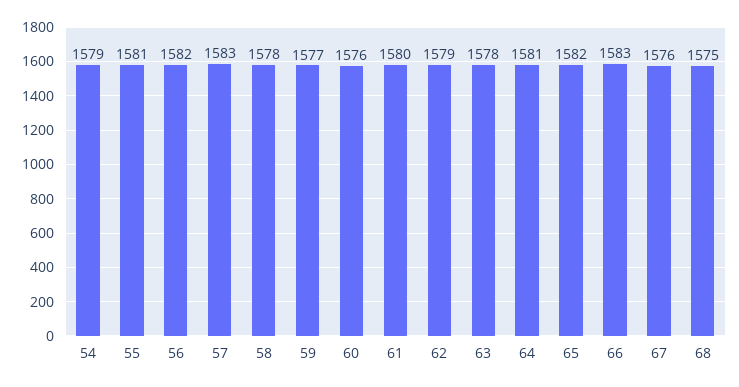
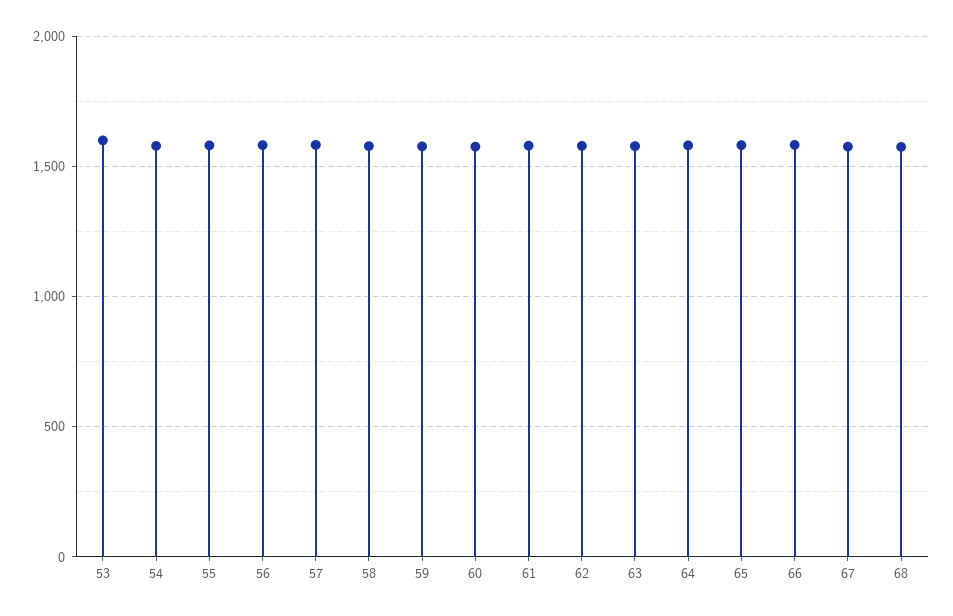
  {
    "54": 1579,
    "55": 1581,
    "56": 1582,
    "57": 1583,
    "58": 1578,
    "59": 1577,
    "60": 1576,
    "61": 1580,
    "62": 1579,
    "63": 1578,
    "64": 1581,
    "65": 1582,
    "66": 1583,
    "67": 1576,
-   "68": 1575
+   "68": 1575,
+   "53": 1600
  }

